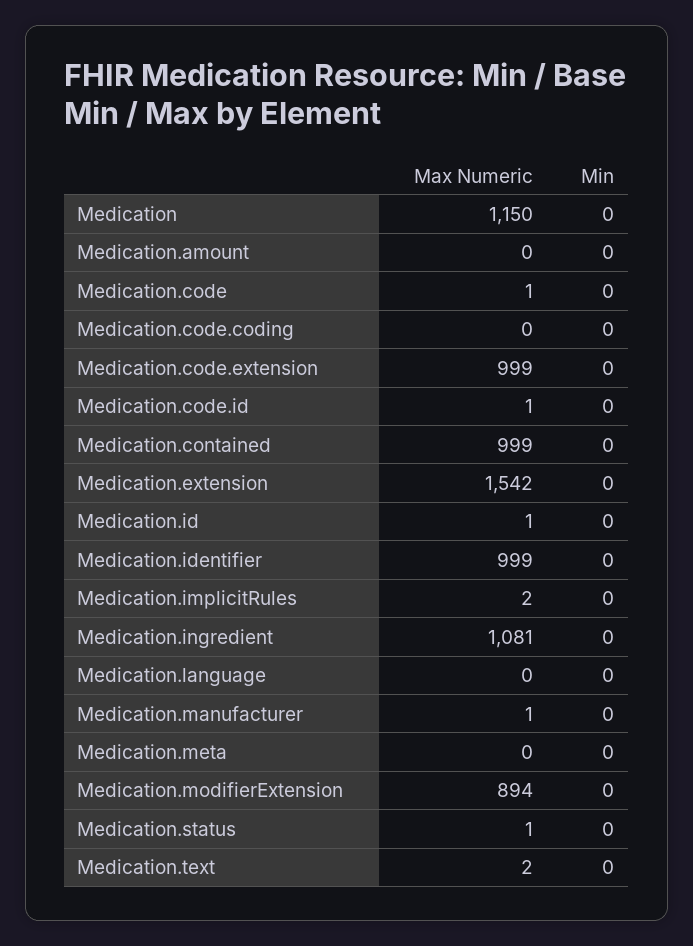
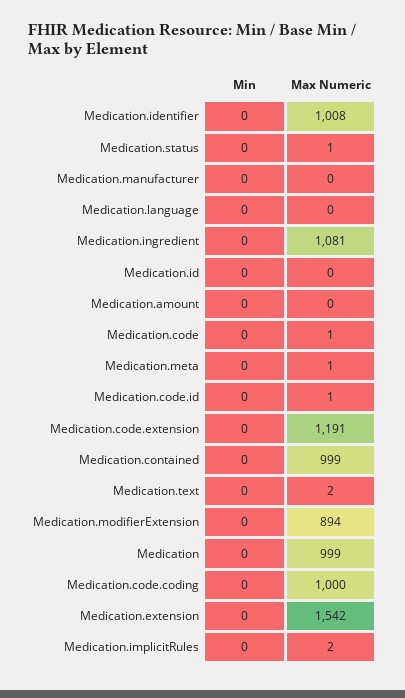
  {
    "Max Numeric": {
-     "Medication": 1150,
+     "Medication": 999,
      "Medication.amount": 0,
      "Medication.code": 1,
-     "Medication.code.coding": 0,
+     "Medication.code.coding": 1000,
-     "Medication.code.extension": 999,
+     "Medication.code.extension": 1191,
      "Medication.code.id": 1,
      "Medication.contained": 999,
      "Medication.extension": 1542,
-     "Medication.id": 1,
+     "Medication.id": 0,
-     "Medication.identifier": 999,
+     "Medication.identifier": 1008,
      "Medication.implicitRules": 2,
      "Medication.ingredient": 1081,
      "Medication.language": 0,
-     "Medication.manufacturer": 1,
+     "Medication.manufacturer": 0,
-     "Medication.meta": 0,
+     "Medication.meta": 1,
      "Medication.modifierExtension": 894,
      "Medication.status": 1,
      "Medication.text": 2
    },
    "Min": {
      "Medication": 0,
      "Medication.amount": 0,
      "Medication.code": 0,
      "Medication.code.coding": 0,
      "Medication.code.extension": 0,
      "Medication.code.id": 0,
      "Medication.contained": 0,
      "Medication.extension": 0,
      "Medication.id": 0,
      "Medication.identifier": 0,
      "Medication.implicitRules": 0,
      "Medication.ingredient": 0,
      "Medication.language": 0,
      "Medication.manufacturer": 0,
      "Medication.meta": 0,
      "Medication.modifierExtension": 0,
      "Medication.status": 0,
      "Medication.text": 0
    }
  }

